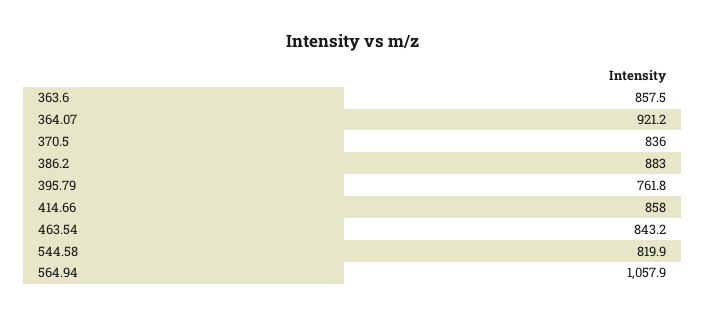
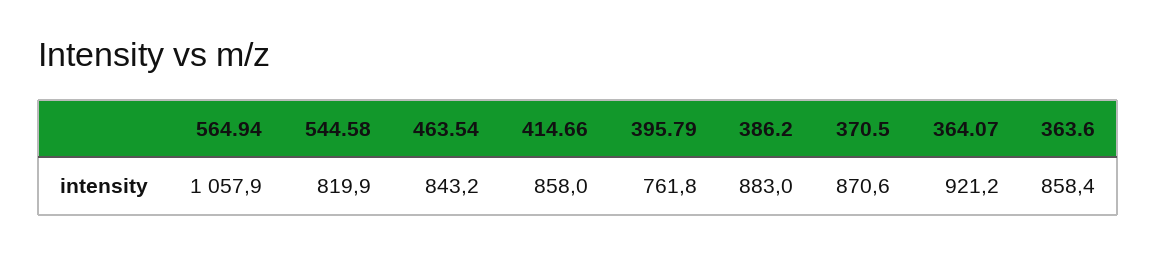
  {
-   "363.6": 857.5,
+   "363.6": 858.4,
    "364.07": 921.2,
-   "370.5": 836,
+   "370.5": 870.6,
    "386.2": 883,
    "395.79": 761.8,
    "414.66": 858,
    "463.54": 843.2,
    "544.58": 819.9,
    "564.94": 1057.9
  }

